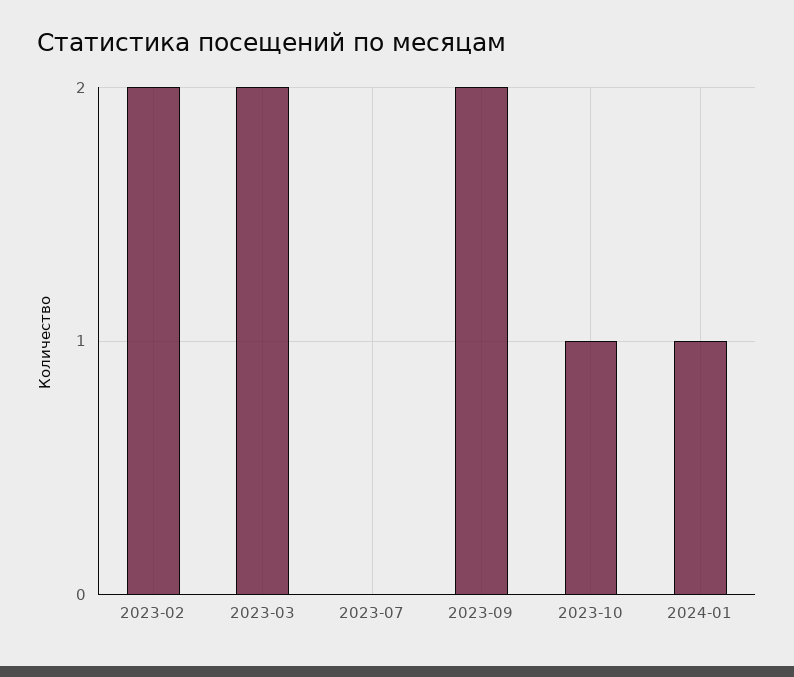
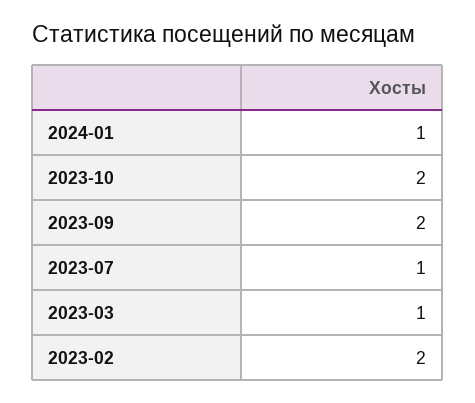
  {
    "2023-02": 2,
-   "2023-03": 2,
+   "2023-03": 1,
-   "2023-07": 0,
+   "2023-07": 1,
    "2023-09": 2,
-   "2023-10": 1,
+   "2023-10": 2,
    "2024-01": 1
  }

